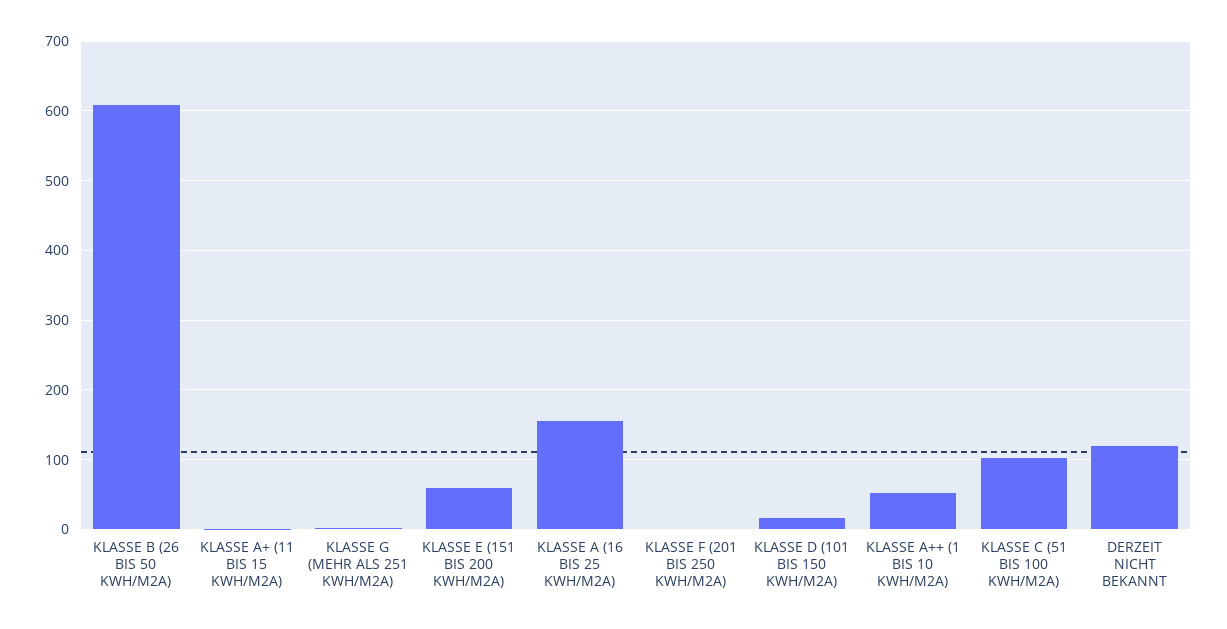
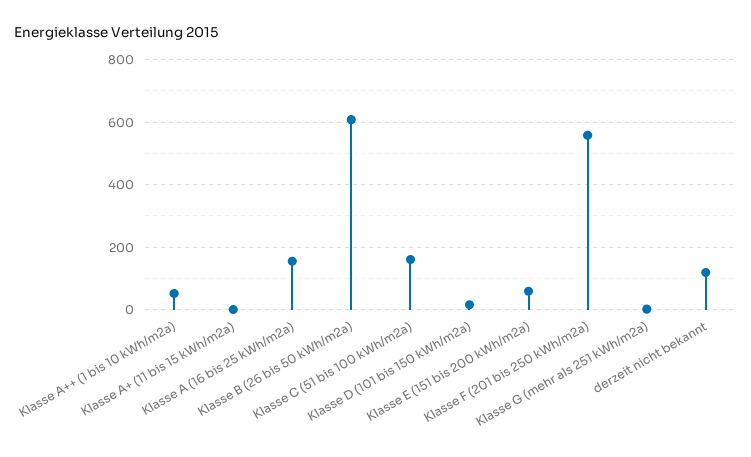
  {
    "KLASSE B (26 BIS 50 KWH/M2A)": 610,
    "KLASSE A+ (11 BIS 15 KWH/M2A)": 0,
    "KLASSE G (MEHR ALS 251 KWH/M2A)": 0,
    "KLASSE E (151 BIS 200 KWH/M2A)": 60,
    "KLASSE A (16 BIS 25 KWH/M2A)": 160,
-   "KLASSE F (201 BIS 250 KWH/M2A)": 0,
+   "KLASSE F (201 BIS 250 KWH/M2A)": 560,
    "KLASSE D (101 BIS 150 KWH/M2A)": 20,
    "KLASSE A++ (1 BIS 10 KWH/M2A)": 50,
-   "KLASSE C (51 BIS 100 KWH/M2A)": 100,
+   "KLASSE C (51 BIS 100 KWH/M2A)": 160,
    "DERZEIT NICHT BEKANNT": 120
  }

